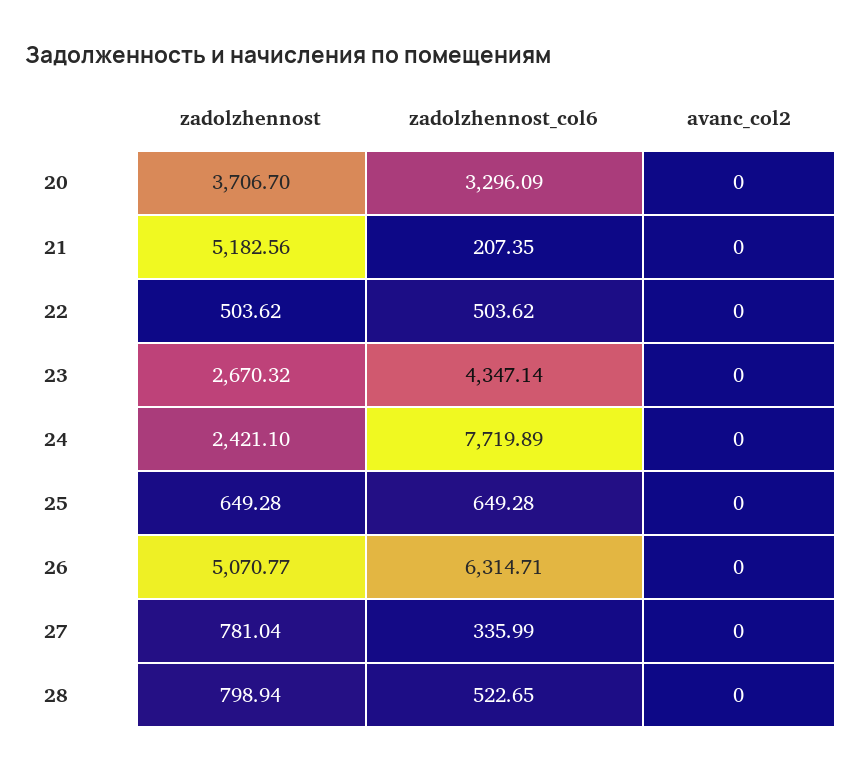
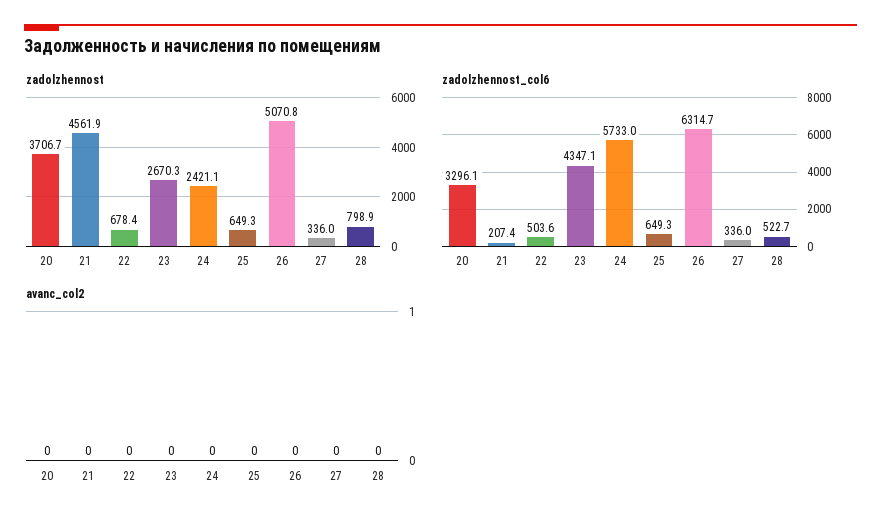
  {
    "zadolzhennost": {
      "20": 3706.7,
-     "21": 5182.56,
+     "21": 4561.9,
-     "22": 503.62,
+     "22": 678.4,
      "23": 2670.32,
      "24": 2421.1,
      "25": 649.28,
      "26": 5070.77,
-     "27": 781.04,
+     "27": 336,
      "28": 798.94
    },
    "zadolzhennost_col6": {
      "20": 3296.09,
      "21": 207.35,
      "22": 503.62,
      "23": 4347.14,
-     "24": 7719.89,
+     "24": 5733,
      "25": 649.28,
      "26": 6314.71,
      "27": 335.99,
      "28": 522.65
    },
    "avanс_col2": {
      "20": 0,
      "21": 0,
      "22": 0,
      "23": 0,
      "24": 0,
      "25": 0,
      "26": 0,
      "27": 0,
      "28": 0
    }
  }

